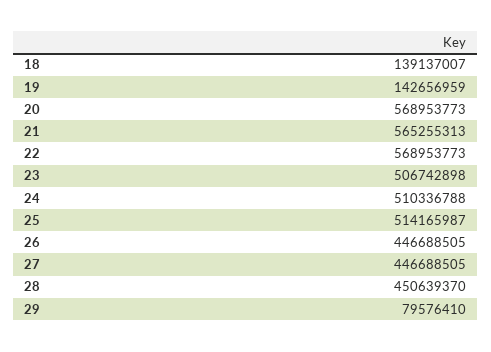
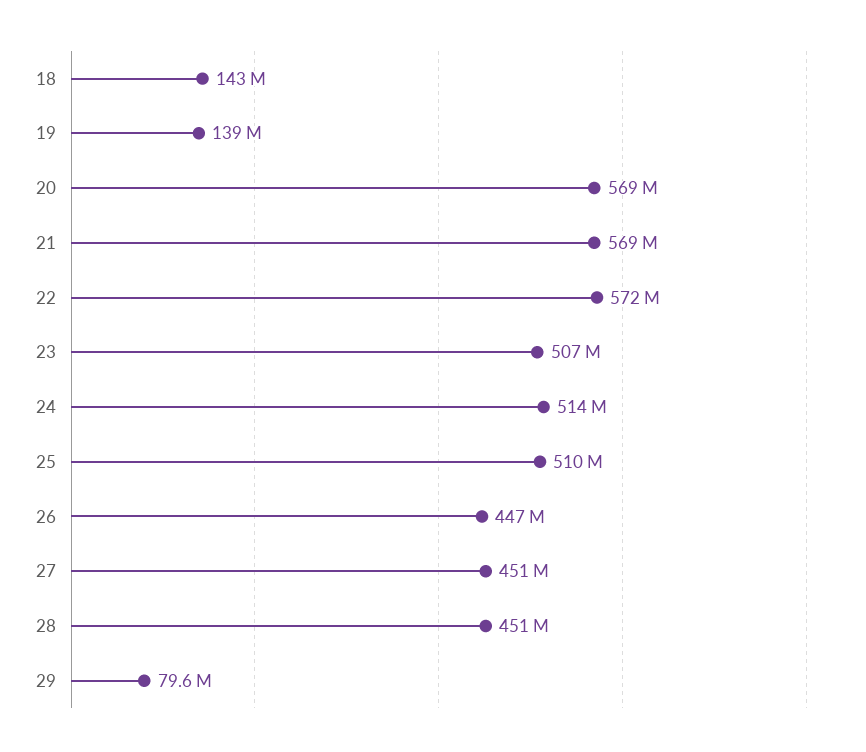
  {
-   "18": 139137007,
+   "18": 143000000,
-   "19": 142656959,
+   "19": 139000000,
    "20": 568953773,
-   "21": 565255313,
+   "21": 569000000,
-   "22": 568953773,
+   "22": 572000000,
    "23": 506742898,
-   "24": 510336788,
+   "24": 514000000,
-   "25": 514165987,
+   "25": 510000000,
    "26": 446688505,
-   "27": 446688505,
+   "27": 451000000,
    "28": 450639370,
    "29": 79576410
  }

